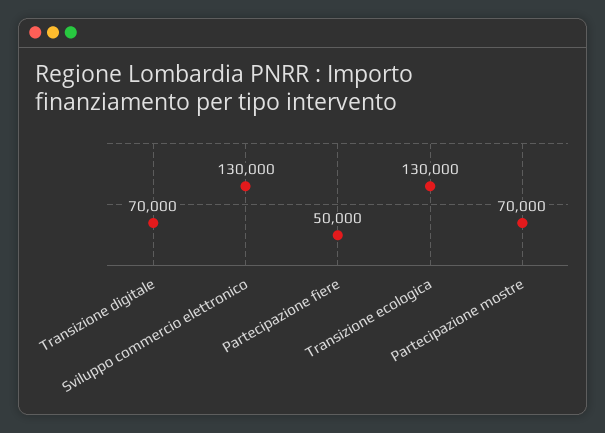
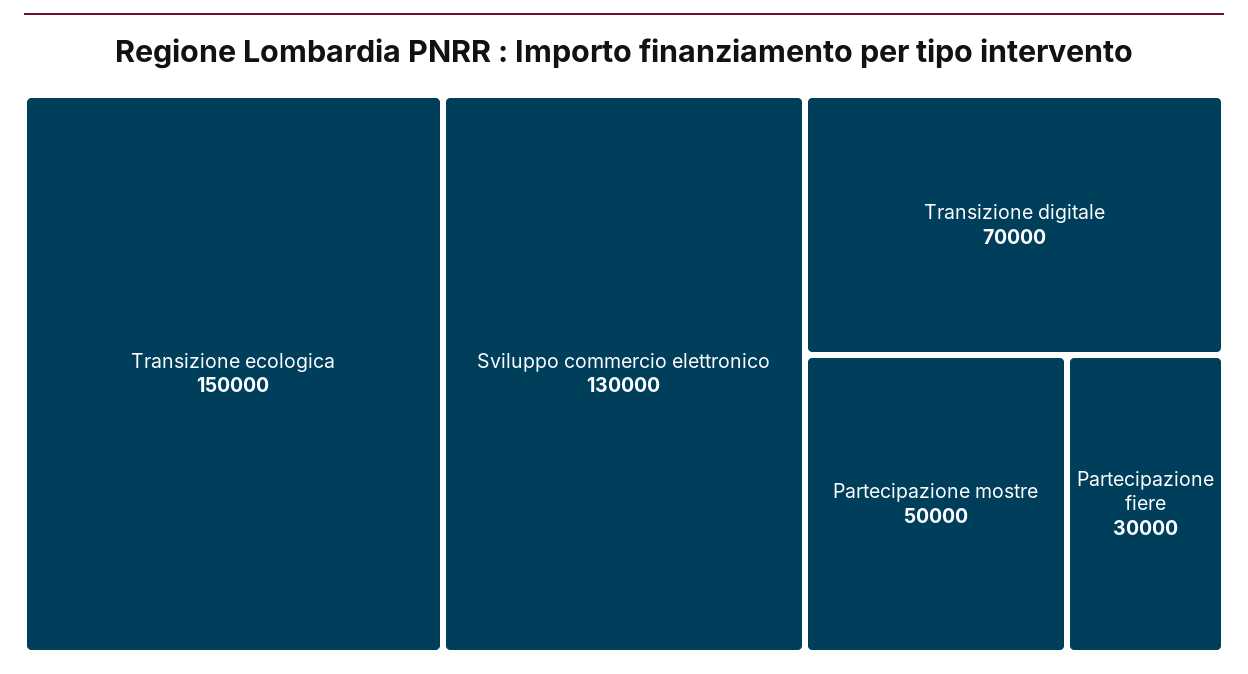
  {
    "Transizione digitale": 70000,
    "Sviluppo commercio elettronico": 130000,
-   "Partecipazione fiere": 50000,
+   "Partecipazione fiere": 30000,
-   "Transizione ecologica": 130000,
+   "Transizione ecologica": 150000,
-   "Partecipazione mostre": 70000
+   "Partecipazione mostre": 50000
  }

